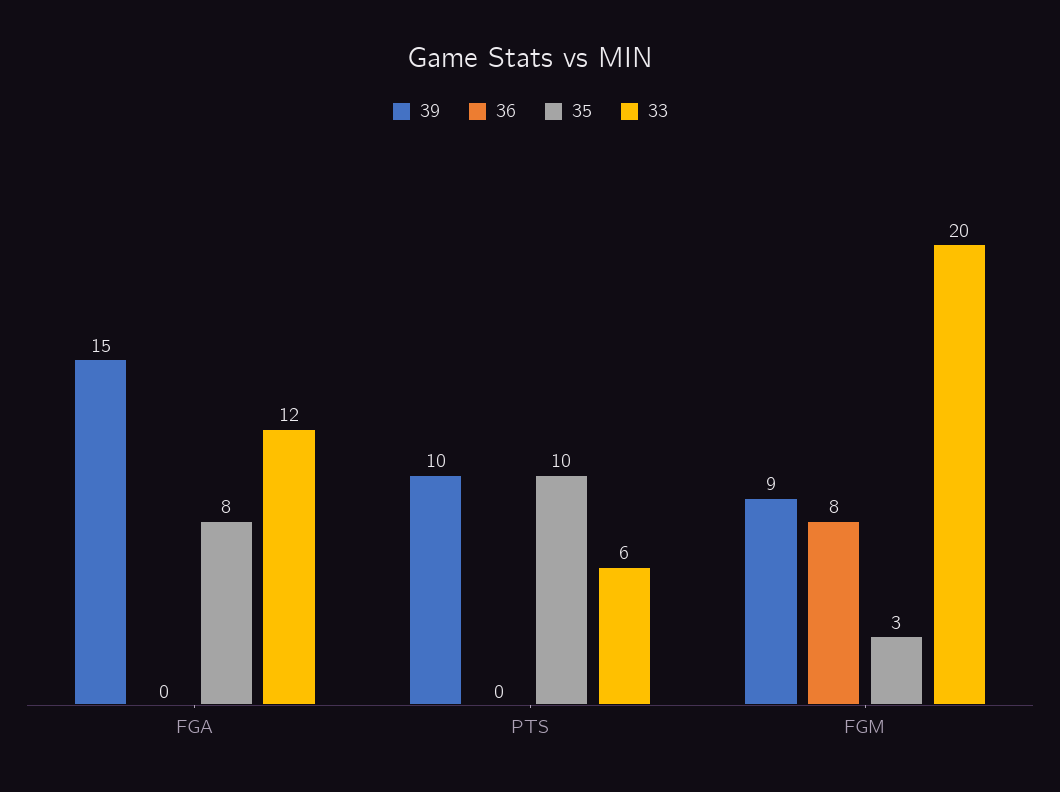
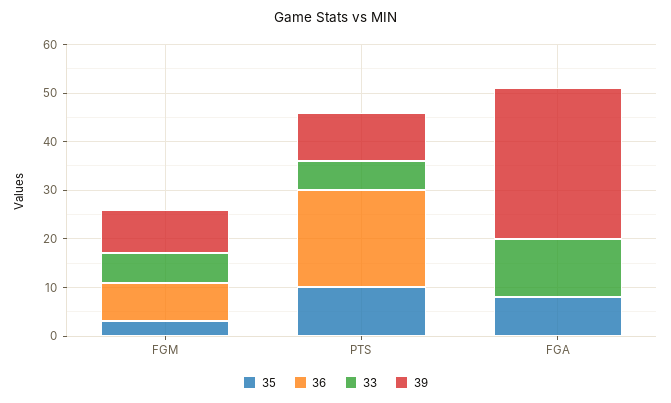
  {
    "39": {
-     "FGA": 15,
+     "FGA": 30,
      "PTS": 10,
      "FGM": 9
    },
    "36": {
      "FGA": 0,
-     "PTS": 0,
+     "PTS": 20,
      "FGM": 8
    },
    "35": {
      "FGA": 8,
      "PTS": 10,
      "FGM": 3
    },
    "33": {
      "FGA": 12,
      "PTS": 6,
-     "FGM": 20
+     "FGM": 5
    }
  }

